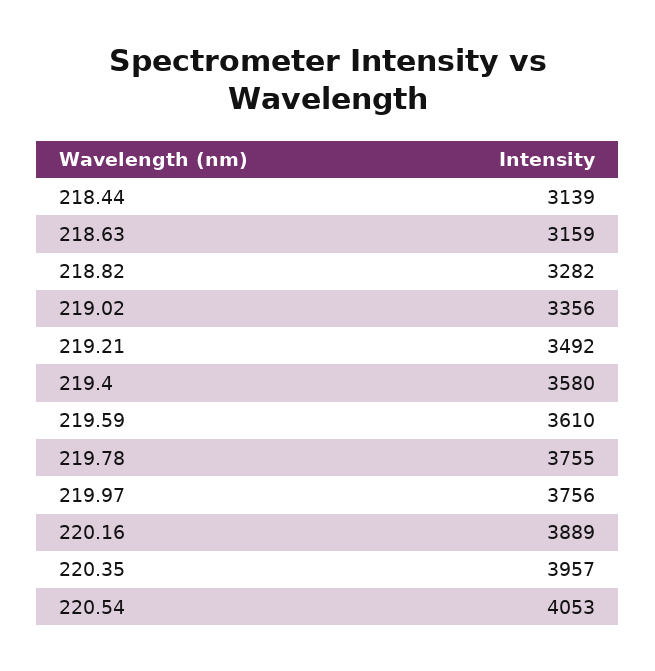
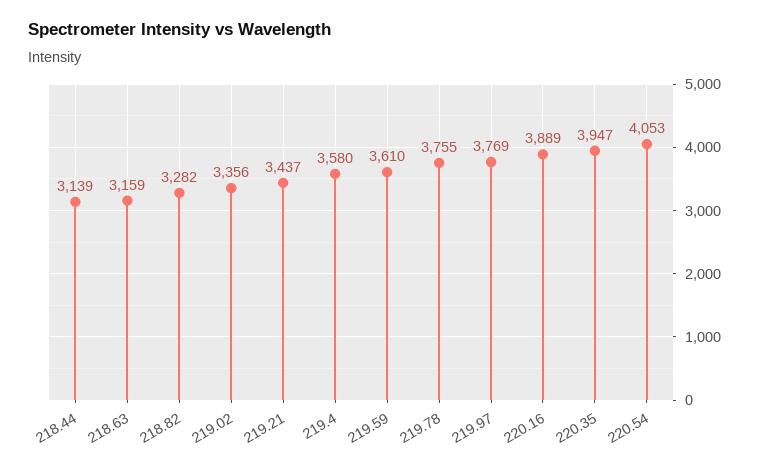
  {
    "218.44": 3139,
    "218.63": 3159,
    "218.82": 3282,
    "219.02": 3356,
-   "219.21": 3492,
+   "219.21": 3437,
    "219.4": 3580,
    "219.59": 3610,
    "219.78": 3755,
-   "219.97": 3756,
+   "219.97": 3769,
    "220.16": 3889,
-   "220.35": 3957,
+   "220.35": 3947,
    "220.54": 4053
  }

